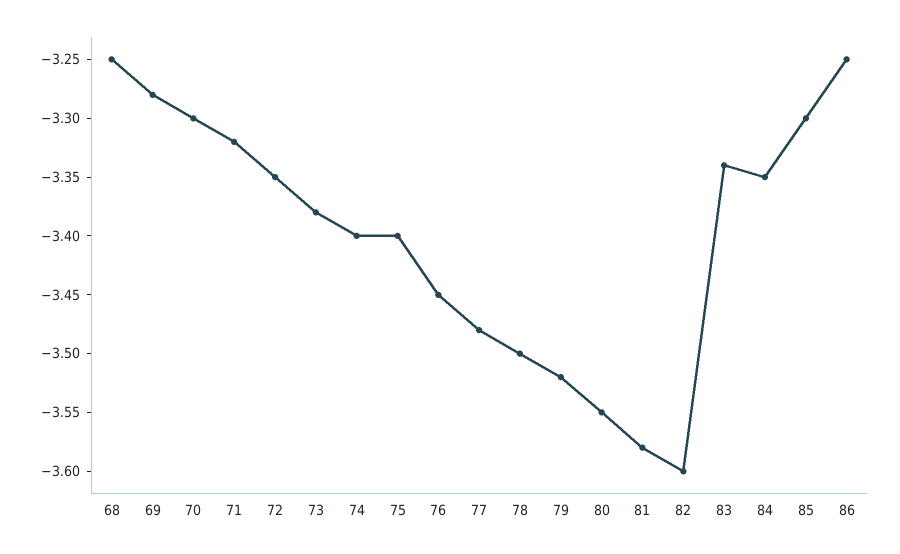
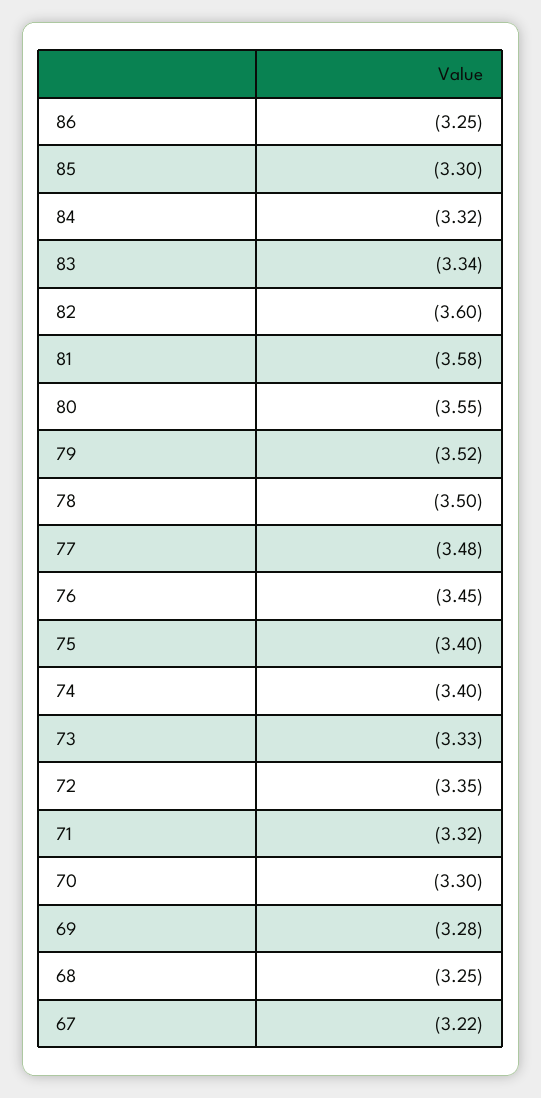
  {
    "68": -3.25,
    "69": -3.28,
    "70": -3.3,
    "71": -3.32,
    "72": -3.35,
-   "73": -3.38,
+   "73": -3.33,
    "74": -3.4,
    "75": -3.4,
    "76": -3.45,
    "77": -3.48,
    "78": -3.5,
    "79": -3.52,
    "80": -3.55,
    "81": -3.58,
    "82": -3.6,
    "83": -3.34,
-   "84": -3.35,
+   "84": -3.32,
    "85": -3.3,
-   "86": -3.25
+   "86": -3.25,
+   "67": -3.22
  }

